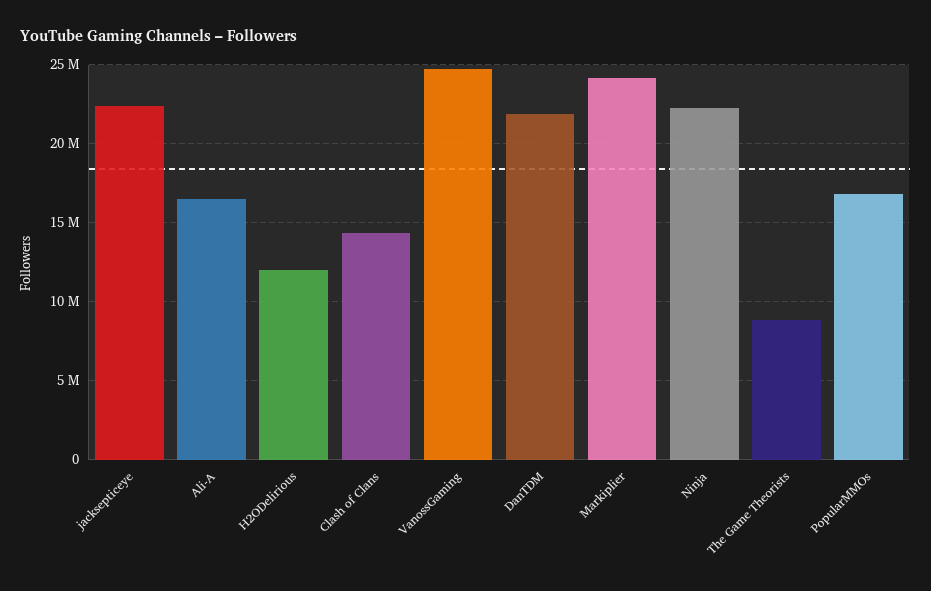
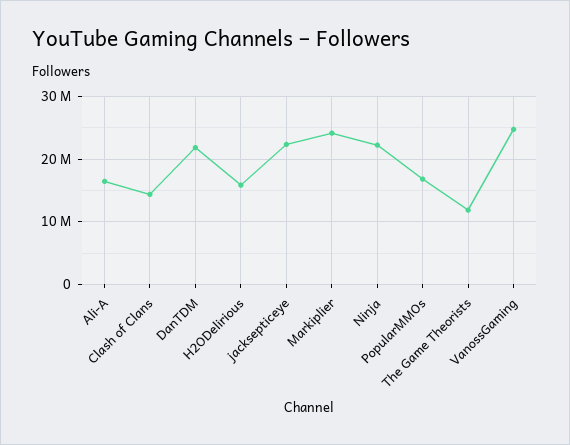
  {
    "jacksepticeye": 22500000,
    "Ali-A": 16500000,
-   "H2ODelirious": 12000000,
+   "H2ODelirious": 16000000,
    "Clash of Clans": 14500000,
    "VanossGaming": 25000000,
    "DanTDM": 22000000,
    "Markiplier": 24000000,
    "Ninja": 22000000,
-   "The Game Theorists": 9000000,
+   "The Game Theorists": 12000000,
    "PopularMMOs": 17000000
  }

